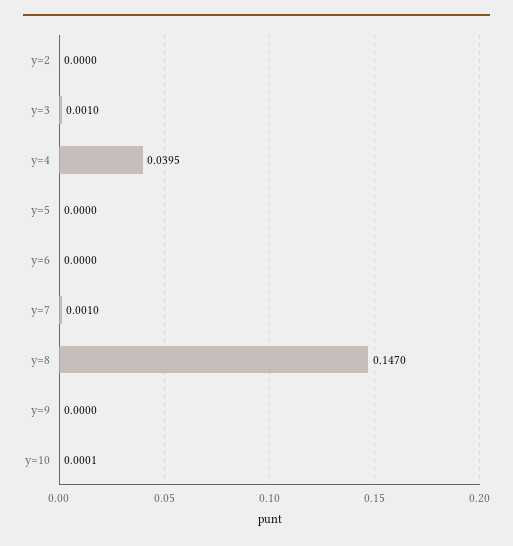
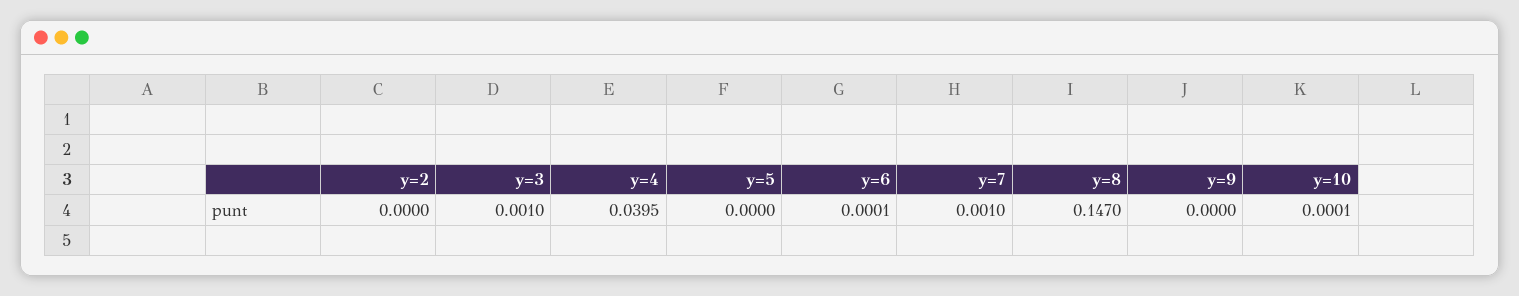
  {
    "y=2": 0,
    "y=3": 0.001,
    "y=4": 0.0395,
    "y=5": 0,
-   "y=6": 0,
+   "y=6": 0.0001,
    "y=7": 0.001,
    "y=8": 0.147,
    "y=9": 0,
    "y=10": 0.0001
  }

